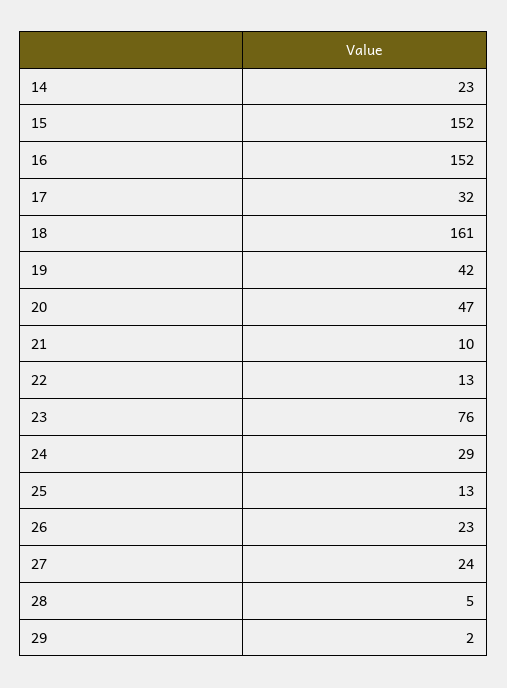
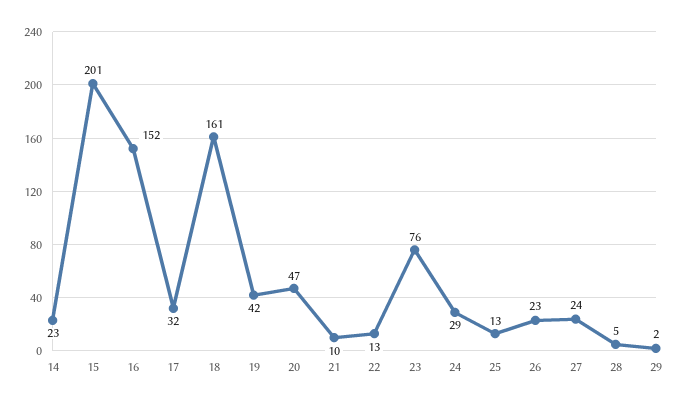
  {
    "14": 23,
-   "15": 152,
+   "15": 201,
    "16": 152,
    "17": 32,
    "18": 161,
    "19": 42,
    "20": 47,
    "21": 10,
    "22": 13,
    "23": 76,
    "24": 29,
    "25": 13,
    "26": 23,
    "27": 24,
    "28": 5,
    "29": 2
  }

